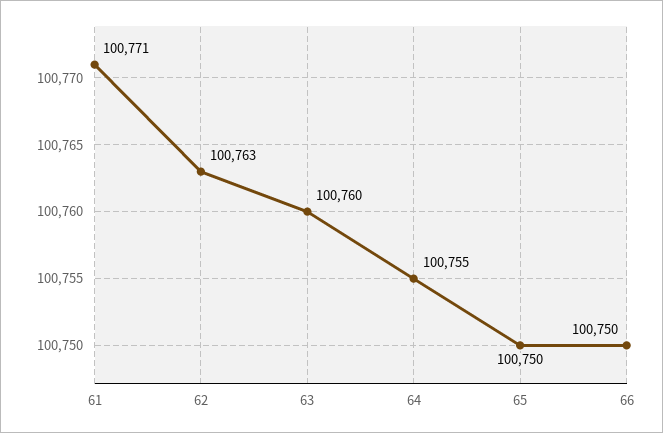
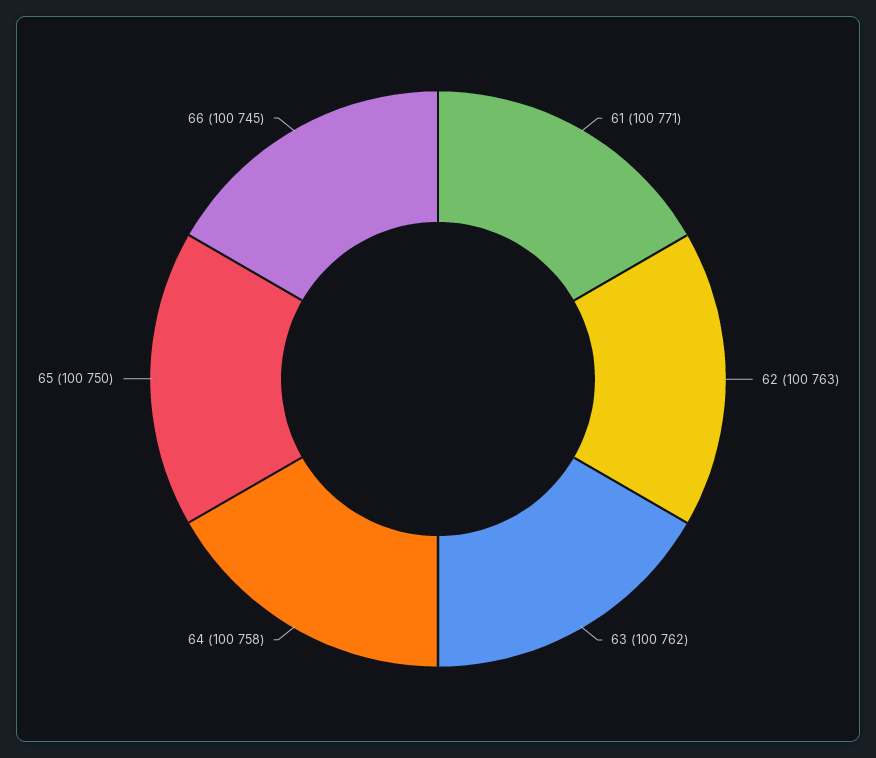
  {
    "61": 100771,
    "62": 100763,
-   "63": 100760,
+   "63": 100762,
-   "64": 100755,
+   "64": 100758,
    "65": 100750,
-   "66": 100750
+   "66": 100745
  }

